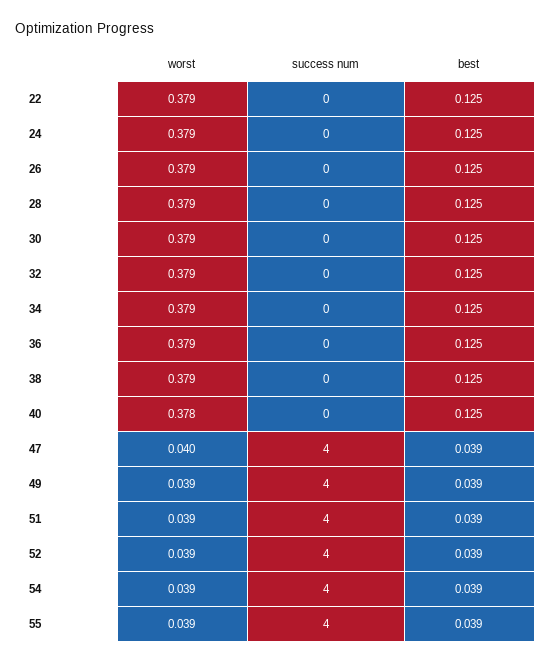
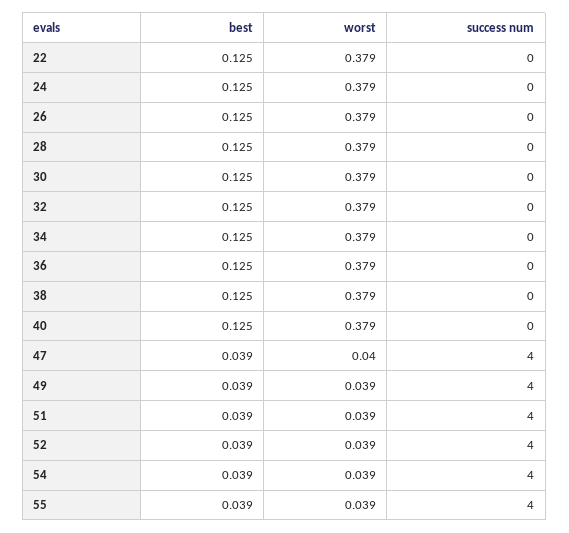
  {
    "worst": {
      "22": 0.379,
      "24": 0.379,
      "26": 0.379,
      "28": 0.379,
      "30": 0.379,
      "32": 0.379,
      "34": 0.379,
      "36": 0.379,
      "38": 0.379,
-     "40": 0.378,
+     "40": 0.379,
      "47": 0.04,
      "49": 0.039,
      "51": 0.039,
      "52": 0.039,
      "54": 0.039,
      "55": 0.039
    },
    "success num": {
      "22": 0,
      "24": 0,
      "26": 0,
      "28": 0,
      "30": 0,
      "32": 0,
      "34": 0,
      "36": 0,
      "38": 0,
      "40": 0,
      "47": 4,
      "49": 4,
      "51": 4,
      "52": 4,
      "54": 4,
      "55": 4
    },
    "best": {
      "22": 0.125,
      "24": 0.125,
      "26": 0.125,
      "28": 0.125,
      "30": 0.125,
      "32": 0.125,
      "34": 0.125,
      "36": 0.125,
      "38": 0.125,
      "40": 0.125,
      "47": 0.039,
      "49": 0.039,
      "51": 0.039,
      "52": 0.039,
      "54": 0.039,
      "55": 0.039
    }
  }

